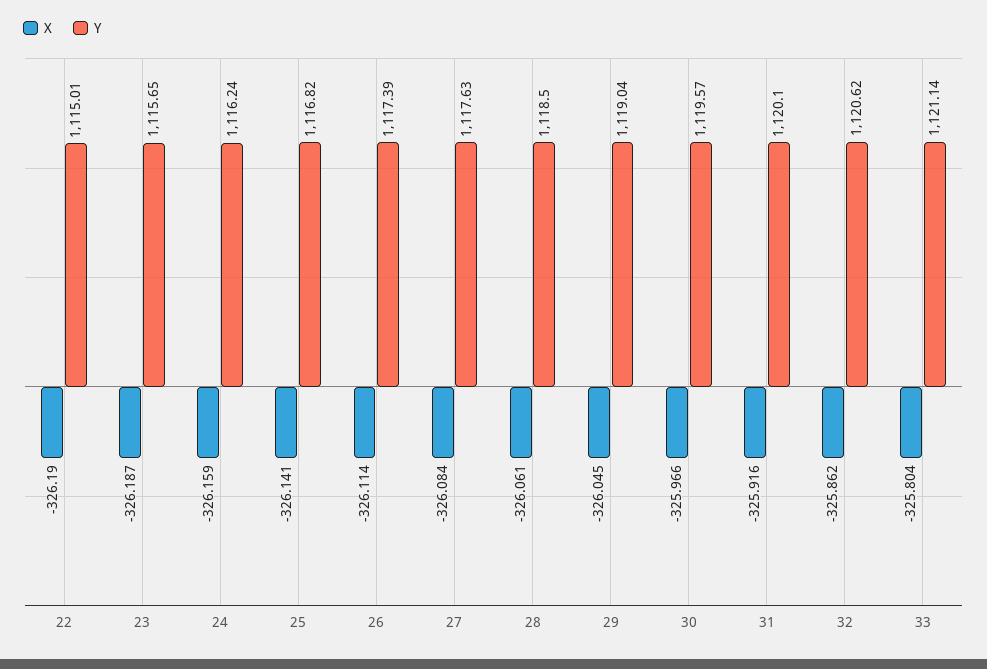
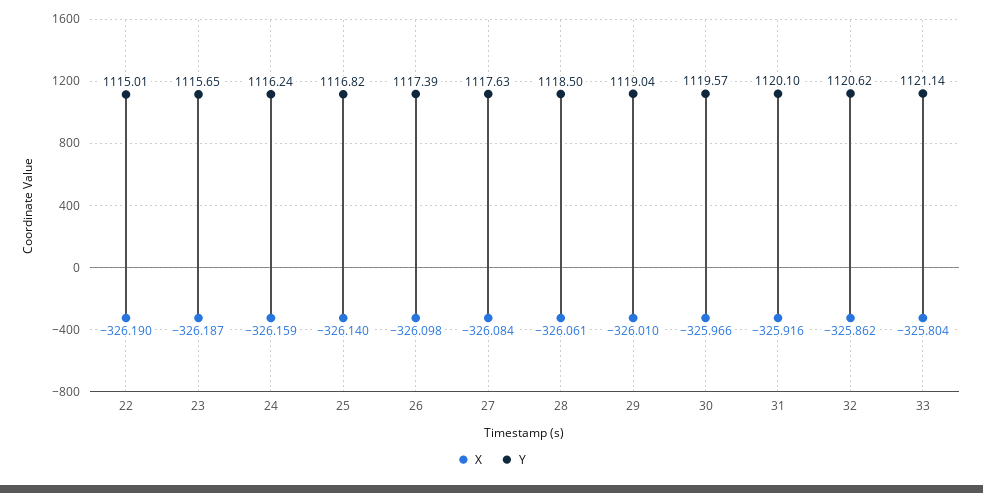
  {
    "X": {
      "22": -326.19,
      "23": -326.187,
      "24": -326.159,
-     "25": -326.141,
+     "25": -326.14,
-     "26": -326.114,
+     "26": -326.098,
      "27": -326.084,
      "28": -326.061,
-     "29": -326.045,
+     "29": -326.01,
      "30": -325.966,
      "31": -325.916,
      "32": -325.862,
      "33": -325.804
    },
    "Y": {
      "22": 1115.01,
      "23": 1115.65,
      "24": 1116.24,
      "25": 1116.82,
      "26": 1117.39,
      "27": 1117.63,
      "28": 1118.5,
      "29": 1119.04,
      "30": 1119.57,
      "31": 1120.1,
      "32": 1120.62,
      "33": 1121.14
    }
  }

